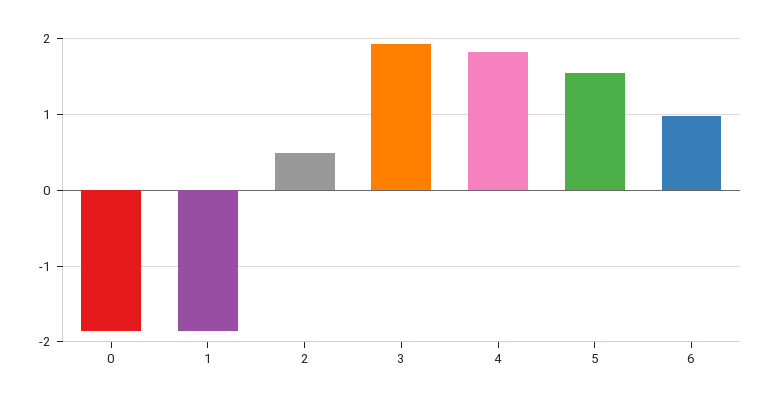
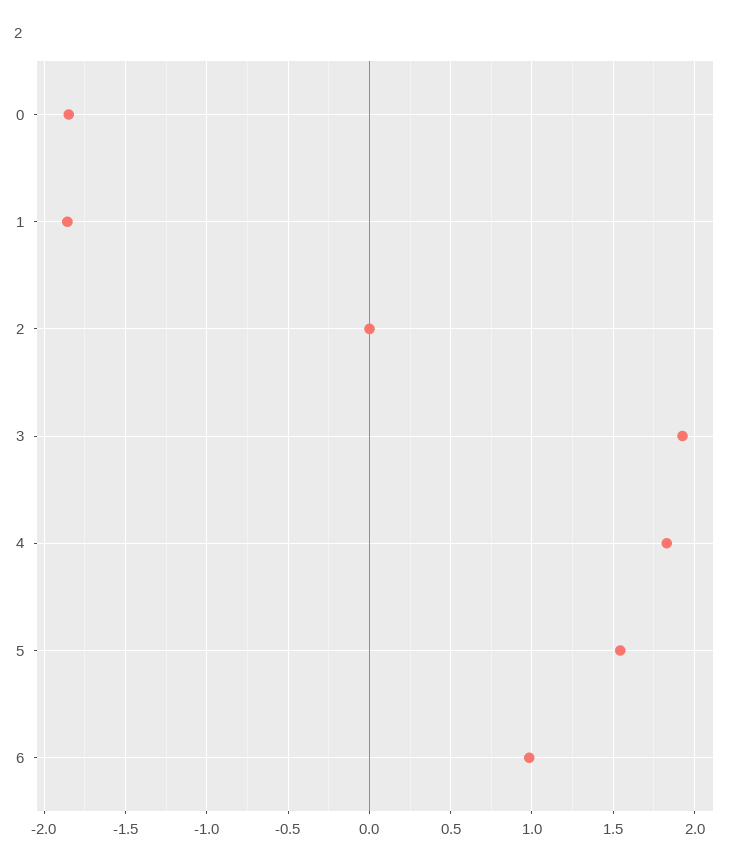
  {
    "0": -1.85,
    "1": -1.85,
-   "2": 0.5,
+   "2": 0,
    "3": 1.95,
    "4": 1.85,
    "5": 1.55,
    "6": 1
  }

